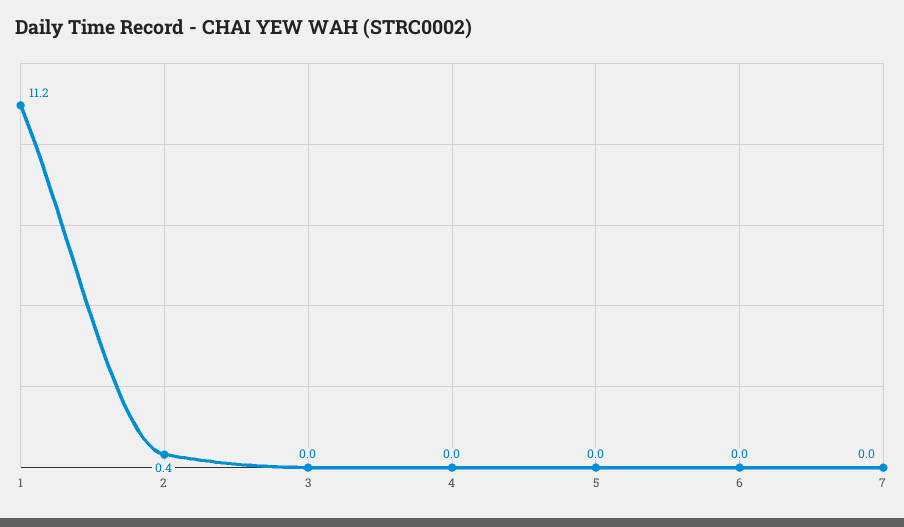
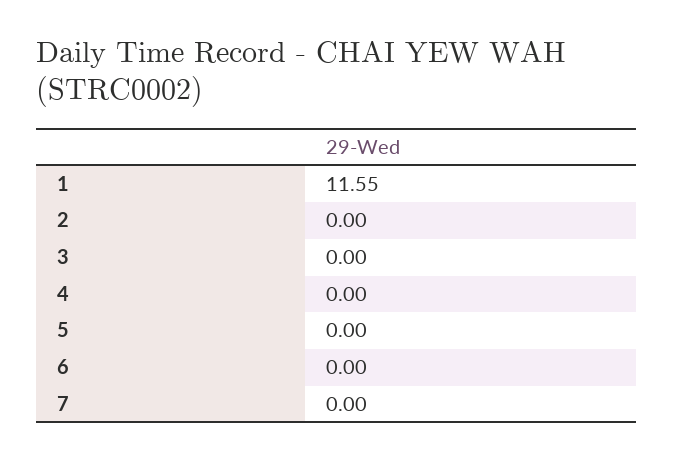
  {
-   "1": 11.2,
+   "1": 11.55,
-   "2": 0.4,
+   "2": 0,
    "3": 0,
    "4": 0,
    "5": 0,
    "6": 0,
    "7": 0
  }

